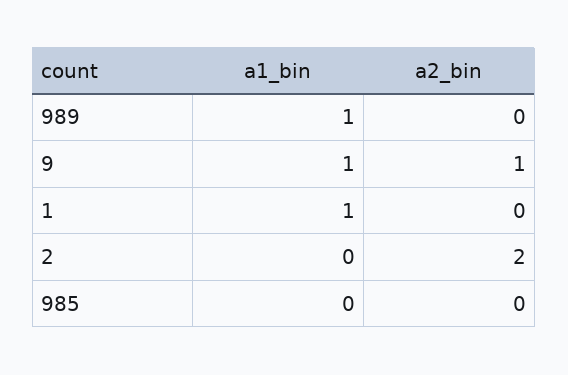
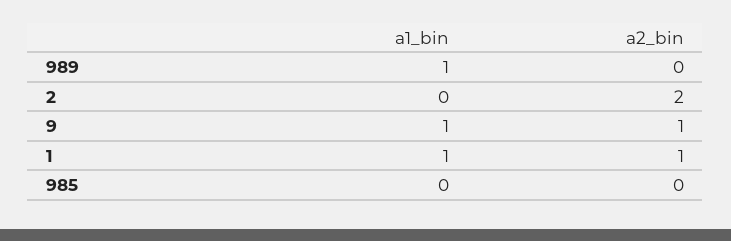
  {
    "a1_bin": {
      "989": 1,
      "9": 1,
      "1": 1,
      "2": 0,
      "985": 0
    },
    "a2_bin": {
      "989": 0,
      "9": 1,
-     "1": 0,
+     "1": 1,
      "2": 2,
      "985": 0
    }
  }

